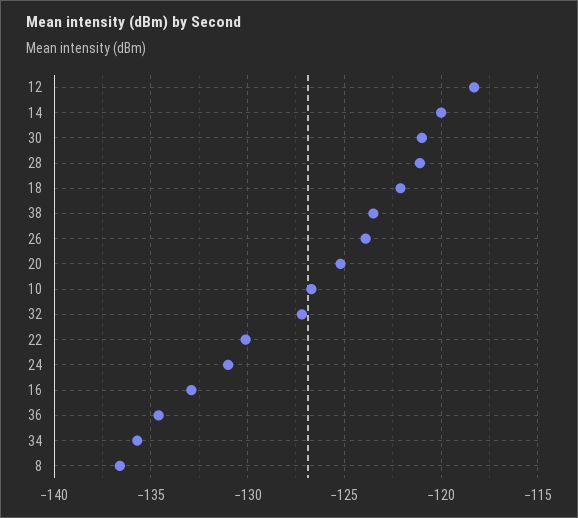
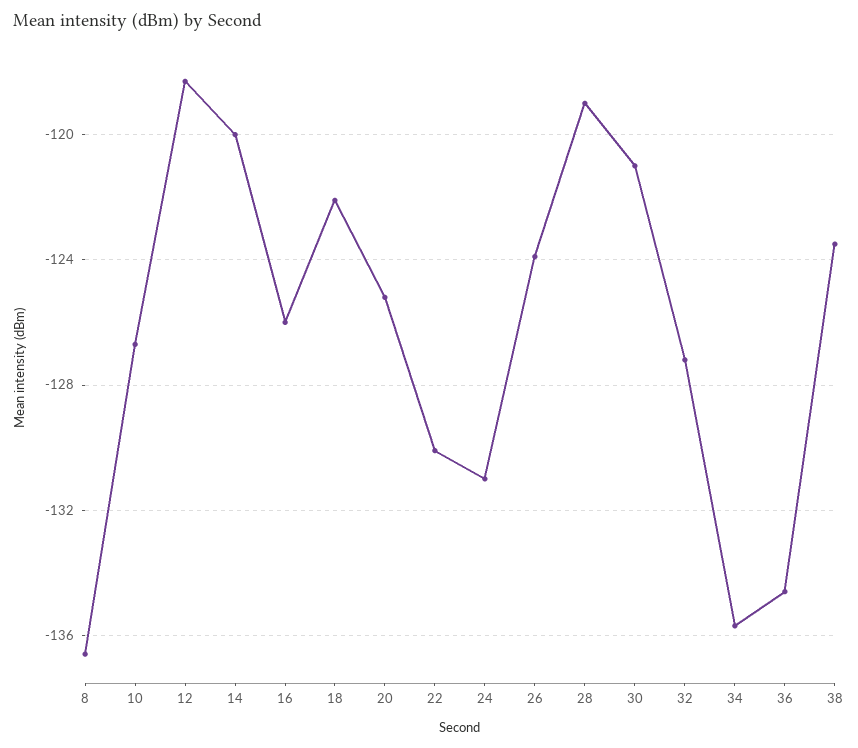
  {
    "12": -118.5,
    "14": -120,
    "30": -121,
-   "28": -121,
+   "28": -119,
    "18": -122,
    "38": -123.5,
    "26": -124,
    "20": -125,
    "10": -126.5,
    "32": -127,
    "22": -130,
    "24": -131,
-   "16": -133,
+   "16": -126,
    "36": -134.5,
    "34": -135.5,
    "8": -136.5
  }

